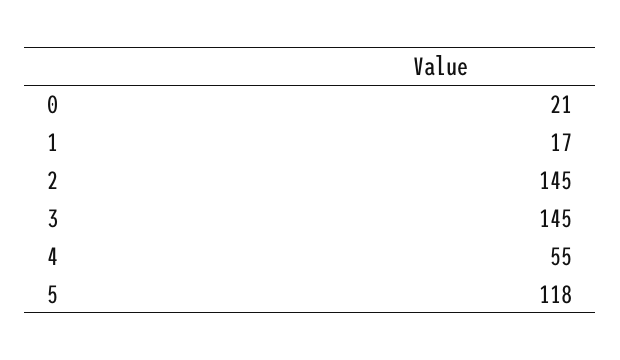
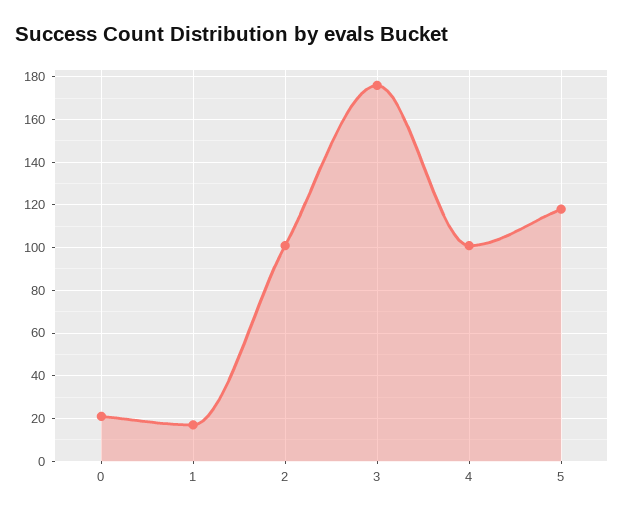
  {
    "0": 21,
    "1": 17,
-   "2": 145,
+   "2": 100,
-   "3": 145,
+   "3": 175,
-   "4": 55,
+   "4": 100,
    "5": 118
  }

